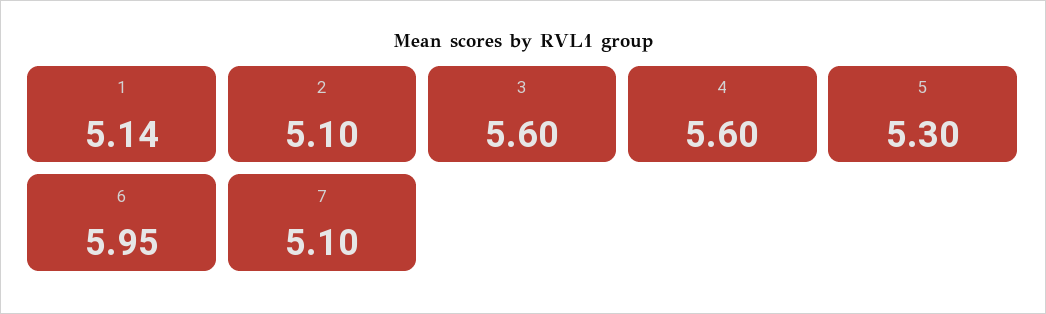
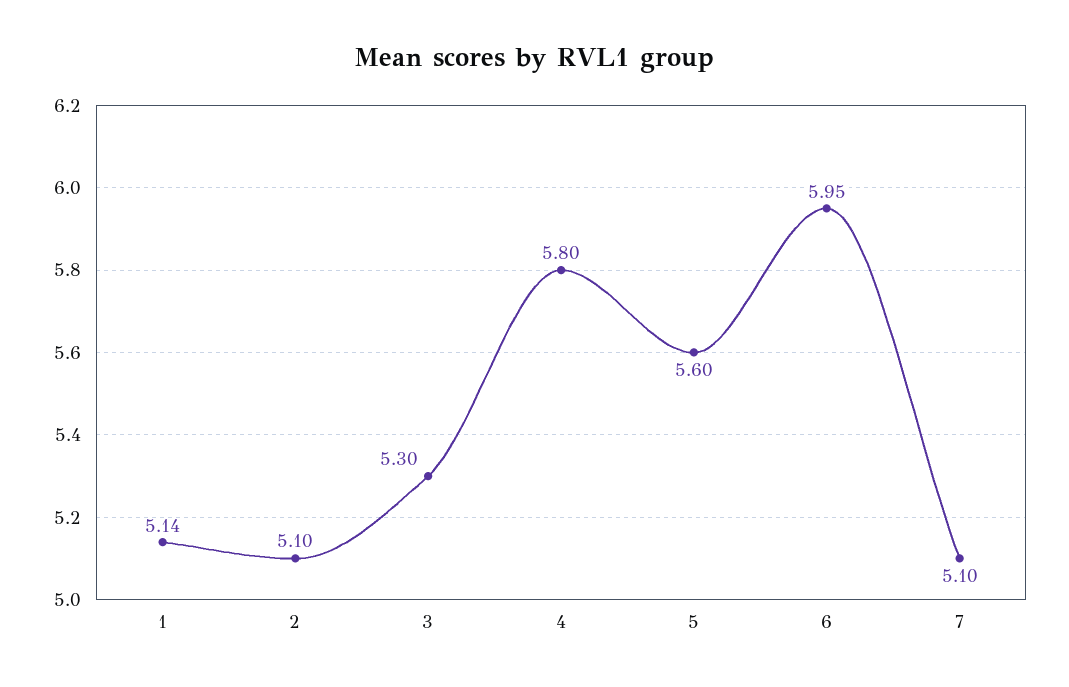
  {
    "1": 5.14,
    "2": 5.1,
-   "3": 5.6,
+   "3": 5.3,
-   "4": 5.6,
+   "4": 5.8,
-   "5": 5.3,
+   "5": 5.6,
    "6": 5.95,
    "7": 5.1
  }

